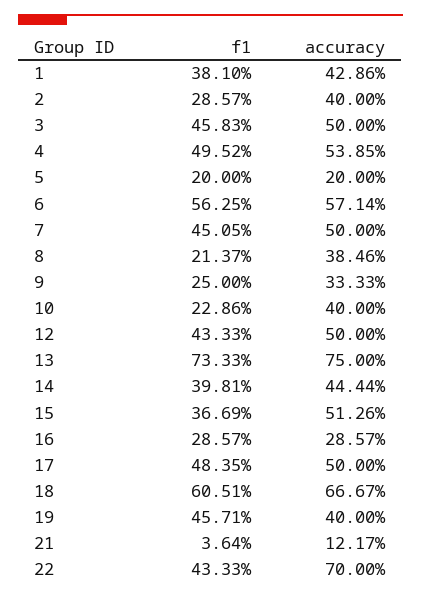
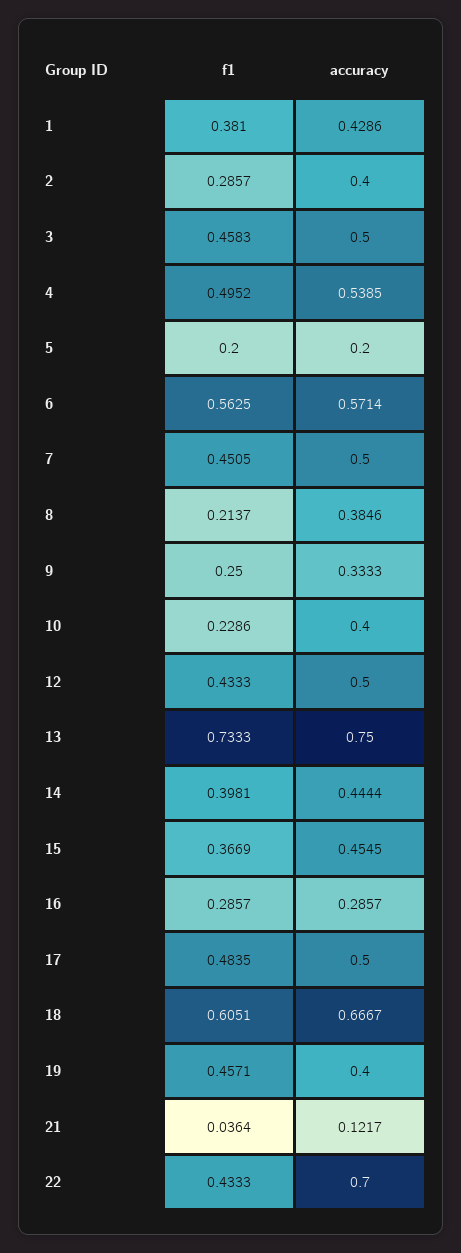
  {
    "f1": {
      "1": 0.381,
      "2": 0.2857,
      "3": 0.4583,
      "4": 0.4952,
      "5": 0.2,
      "6": 0.5625,
      "7": 0.4505,
      "8": 0.2137,
      "9": 0.25,
      "10": 0.2286,
      "12": 0.4333,
      "13": 0.7333,
      "14": 0.3981,
      "15": 0.3669,
      "16": 0.2857,
      "17": 0.4835,
      "18": 0.6051,
      "19": 0.4571,
      "21": 0.0364,
      "22": 0.4333
    },
    "accuracy": {
      "1": 0.4286,
      "2": 0.4,
      "3": 0.5,
      "4": 0.5385,
      "5": 0.2,
      "6": 0.5714,
      "7": 0.5,
      "8": 0.3846,
      "9": 0.3333,
      "10": 0.4,
      "12": 0.5,
      "13": 0.75,
      "14": 0.4444,
-     "15": 0.5126,
+     "15": 0.4545,
      "16": 0.2857,
      "17": 0.5,
      "18": 0.6667,
      "19": 0.4,
      "21": 0.1217,
      "22": 0.7
    }
  }

